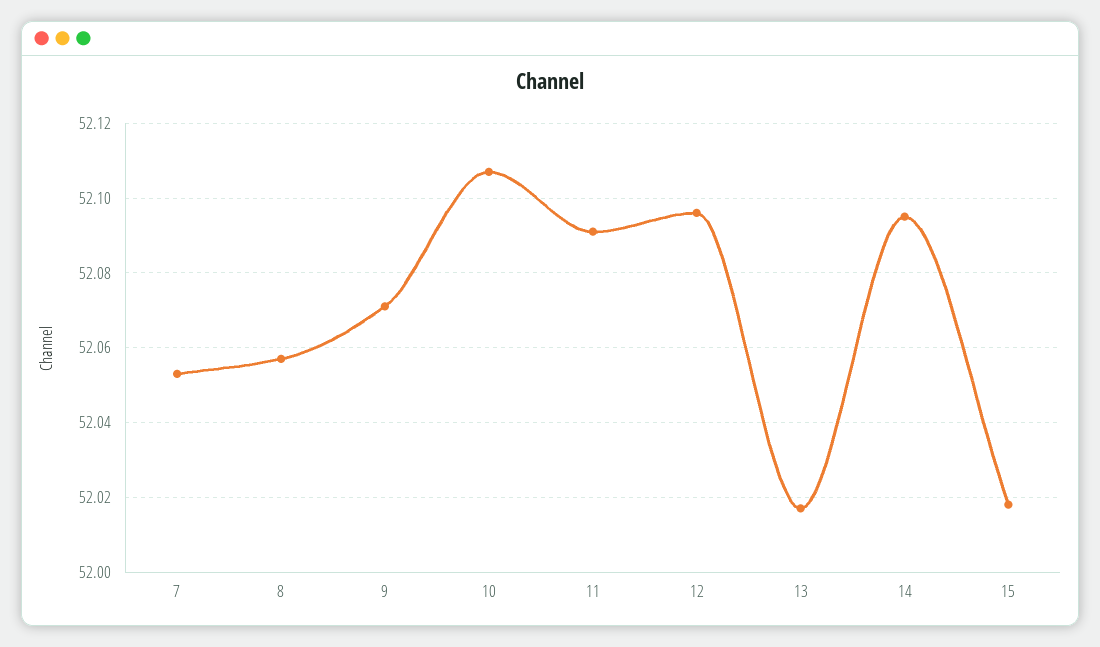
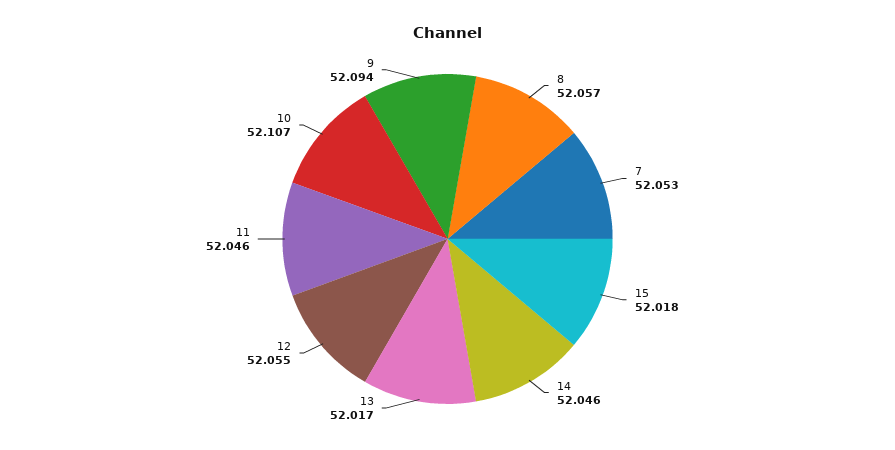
  {
    "7": 52.053,
    "8": 52.057,
-   "9": 52.07,
+   "9": 52.094,
    "10": 52.107,
-   "11": 52.09,
+   "11": 52.046,
-   "12": 52.095,
+   "12": 52.055,
    "13": 52.017,
-   "14": 52.095,
+   "14": 52.046,
    "15": 52.018
  }

